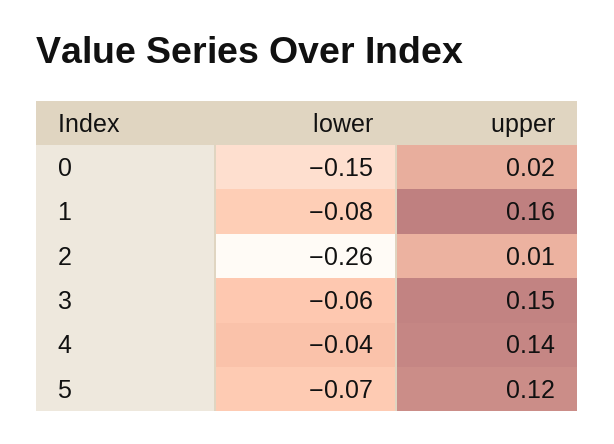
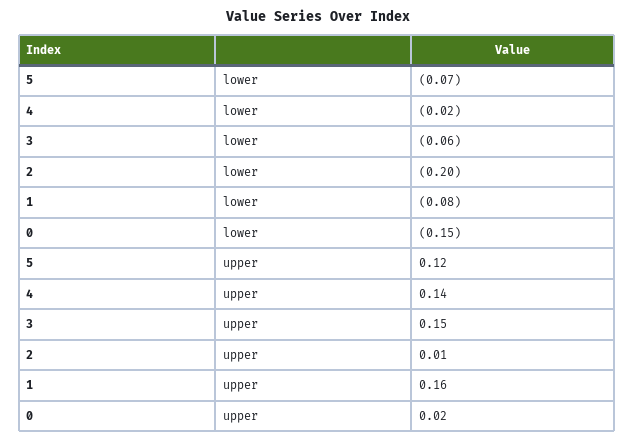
  {
    "lower": {
      "0": -0.15,
      "1": -0.08,
-     "2": -0.26,
+     "2": -0.2,
      "3": -0.06,
-     "4": -0.04,
+     "4": -0.02,
      "5": -0.07
    },
    "upper": {
      "0": 0.02,
      "1": 0.16,
      "2": 0.01,
      "3": 0.15,
      "4": 0.14,
      "5": 0.12
    }
  }

